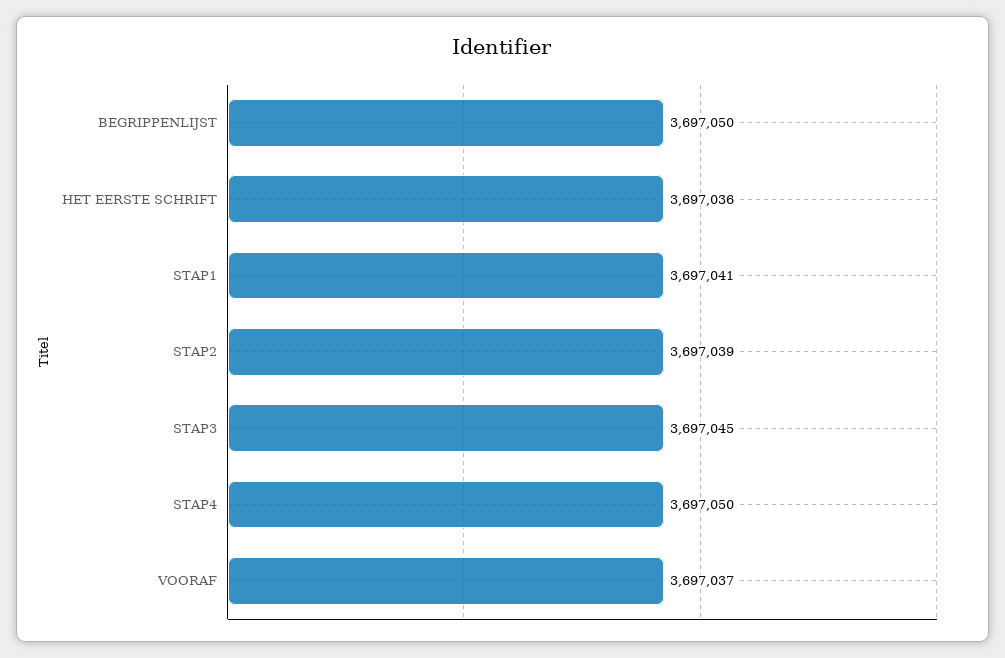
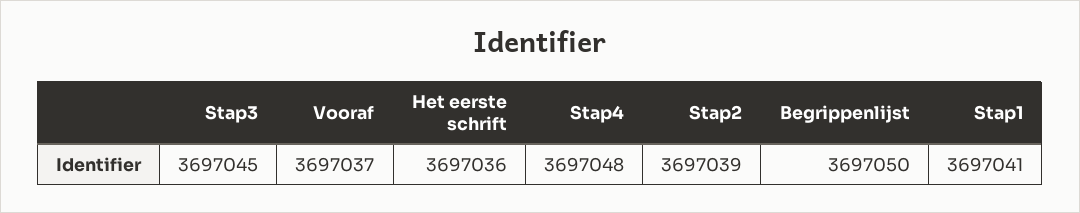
  {
    "BEGRIPPENLIJST": 3697050,
    "HET EERSTE SCHRIFT": 3697036,
    "STAP1": 3697041,
    "STAP2": 3697039,
    "STAP3": 3697045,
-   "STAP4": 3697050,
+   "STAP4": 3697048,
    "VOORAF": 3697037
  }

